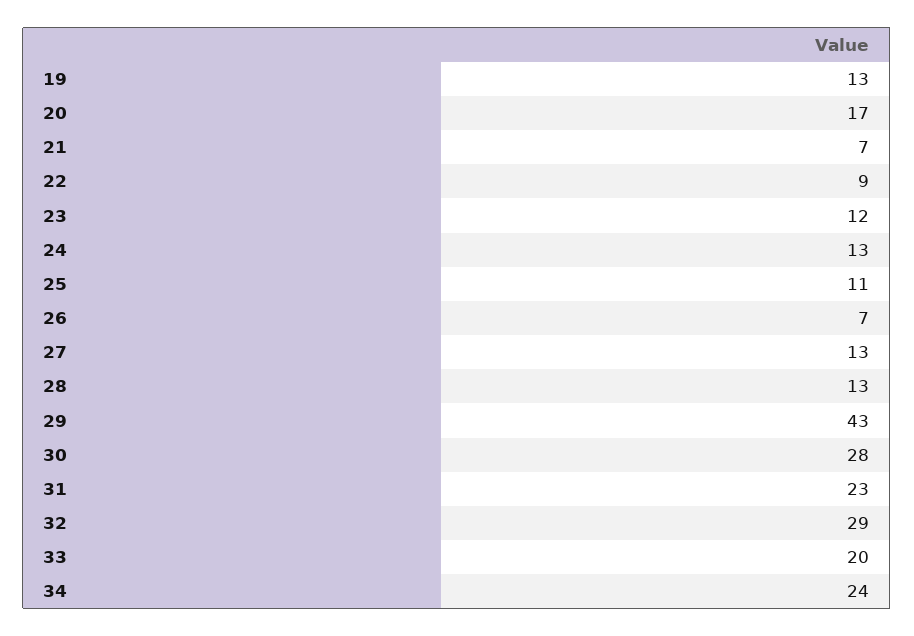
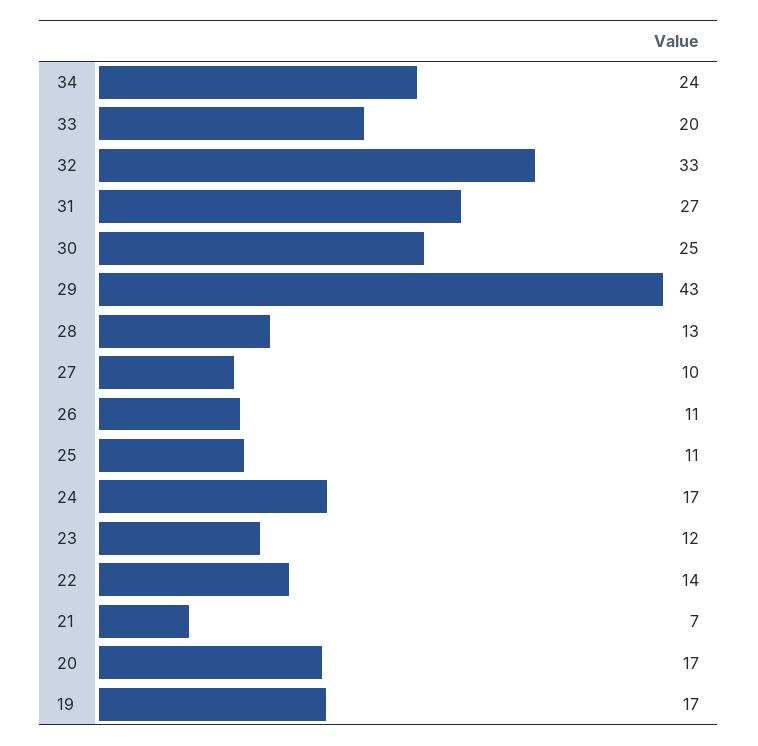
  {
-   "19": 13,
+   "19": 17,
    "20": 17,
    "21": 7,
-   "22": 9,
+   "22": 14,
    "23": 12,
-   "24": 13,
+   "24": 17,
    "25": 11,
-   "26": 7,
+   "26": 11,
-   "27": 13,
+   "27": 10,
    "28": 13,
    "29": 43,
-   "30": 28,
+   "30": 25,
-   "31": 23,
+   "31": 27,
-   "32": 29,
+   "32": 33,
    "33": 20,
    "34": 24
  }

